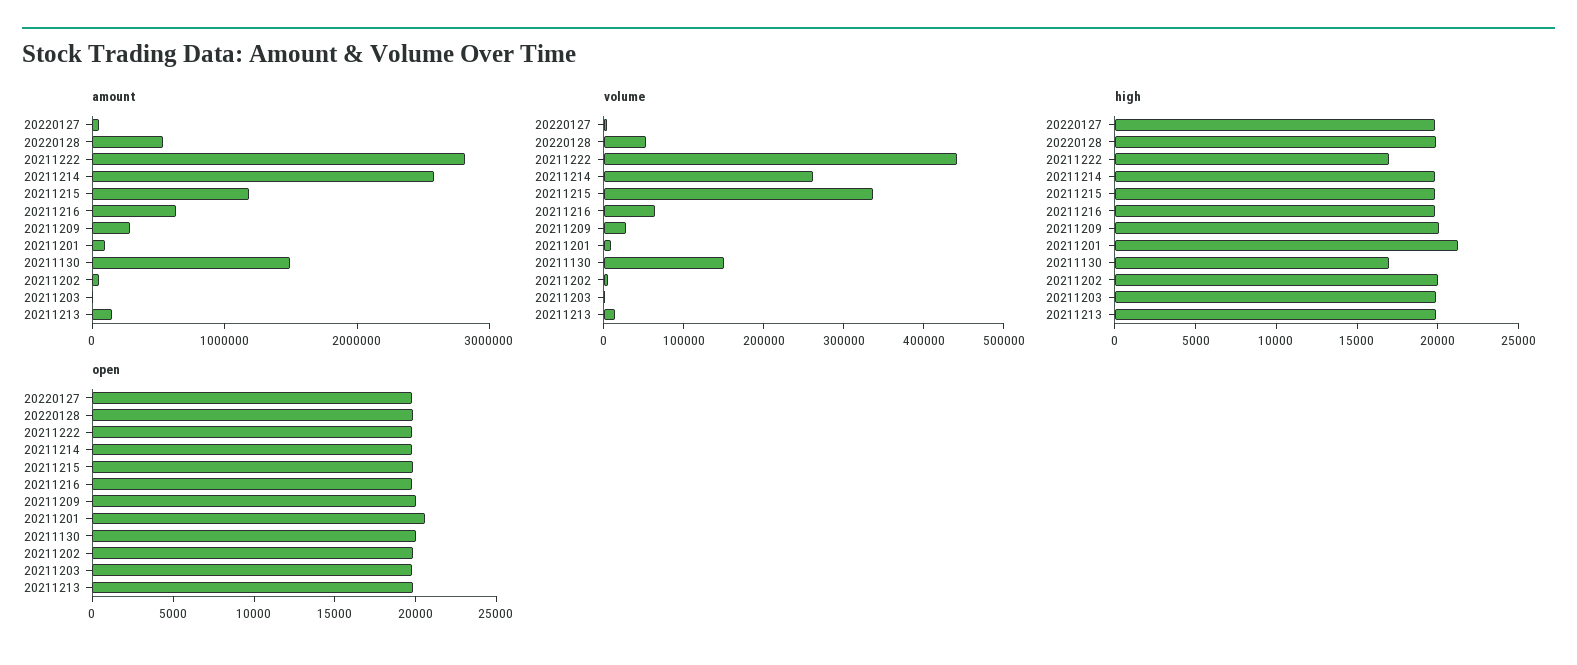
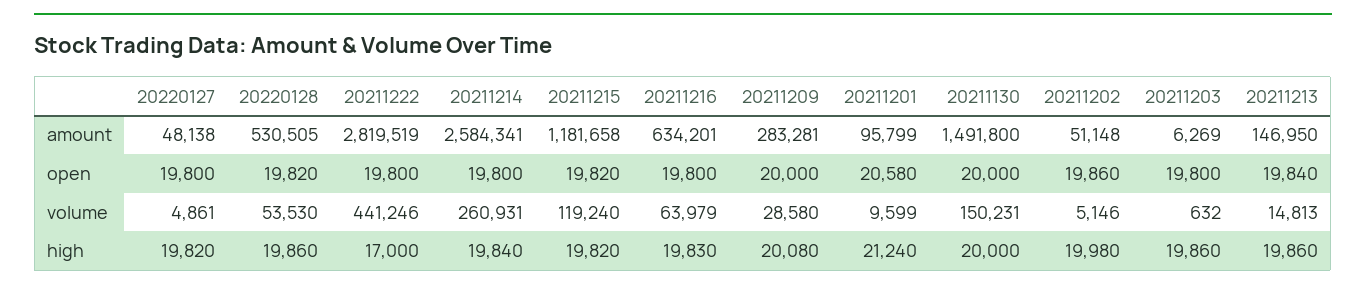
  {
    "amount": {
      "20220127": 48138,
      "20220128": 530505,
      "20211222": 2819519,
      "20211214": 2584341,
      "20211215": 1181658,
      "20211216": 634201,
      "20211209": 283281,
      "20211201": 95799,
      "20211130": 1491800,
      "20211202": 51148,
      "20211203": 6269,
      "20211213": 146950
    },
    "volume": {
      "20220127": 4861,
      "20220128": 53530,
      "20211222": 441246,
      "20211214": 260931,
-     "20211215": 340000,
+     "20211215": 119240,
      "20211216": 63979,
      "20211209": 28580,
      "20211201": 9599,
      "20211130": 150231,
      "20211202": 5146,
      "20211203": 632,
      "20211213": 14813
    },
    "high": {
      "20220127": 19820,
      "20220128": 19860,
      "20211222": 17000,
      "20211214": 19840,
      "20211215": 19820,
      "20211216": 19830,
      "20211209": 20080,
      "20211201": 21240,
-     "20211130": 17000,
+     "20211130": 20000,
      "20211202": 19980,
      "20211203": 19860,
      "20211213": 19860
    },
    "open": {
      "20220127": 19800,
      "20220128": 19820,
      "20211222": 19800,
      "20211214": 19800,
      "20211215": 19820,
      "20211216": 19800,
      "20211209": 20000,
      "20211201": 20580,
      "20211130": 20000,
      "20211202": 19860,
      "20211203": 19800,
      "20211213": 19840
    }
  }

